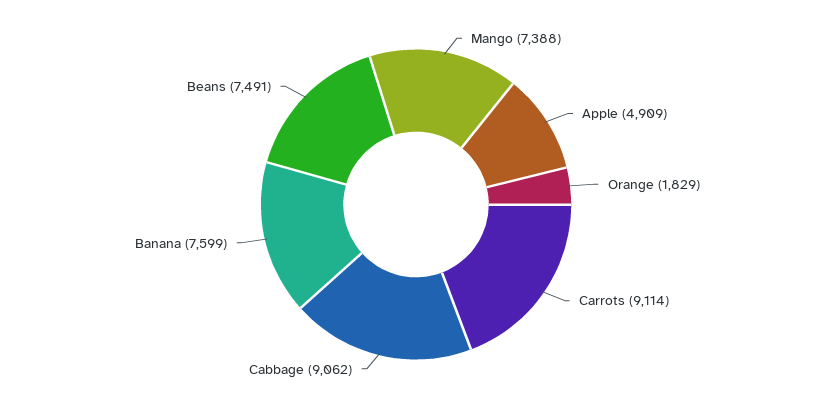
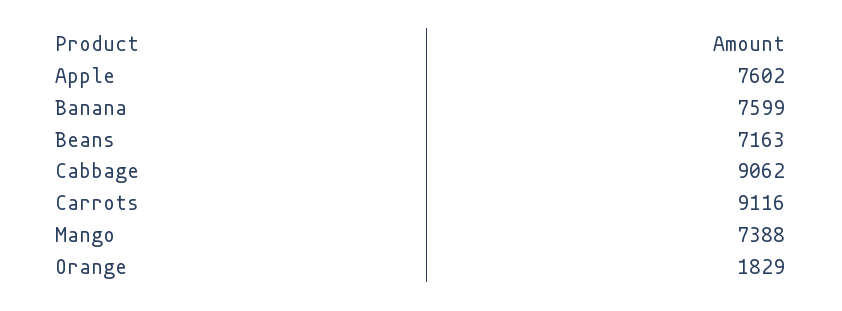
  {
    "Mango": 7388,
-   "Apple": 4909,
+   "Apple": 7602,
    "Orange": 1829,
-   "Carrots": 9114,
+   "Carrots": 9116,
    "Cabbage": 9062,
    "Banana": 7599,
-   "Beans": 7491
+   "Beans": 7163
  }

